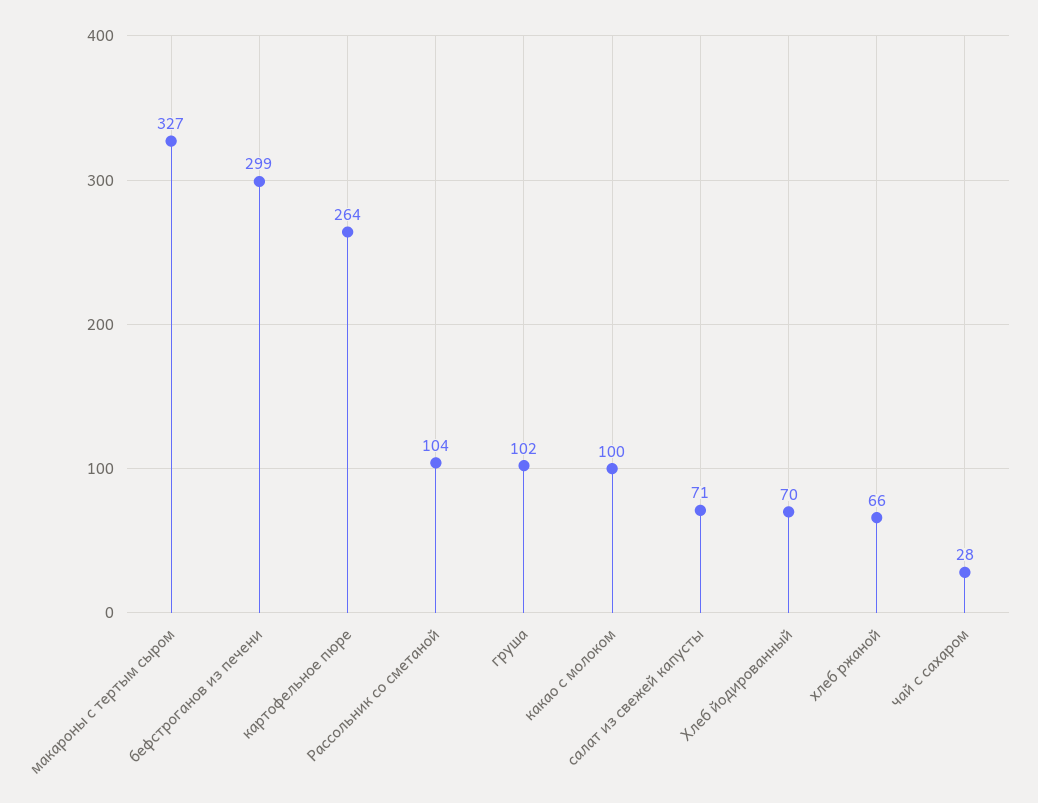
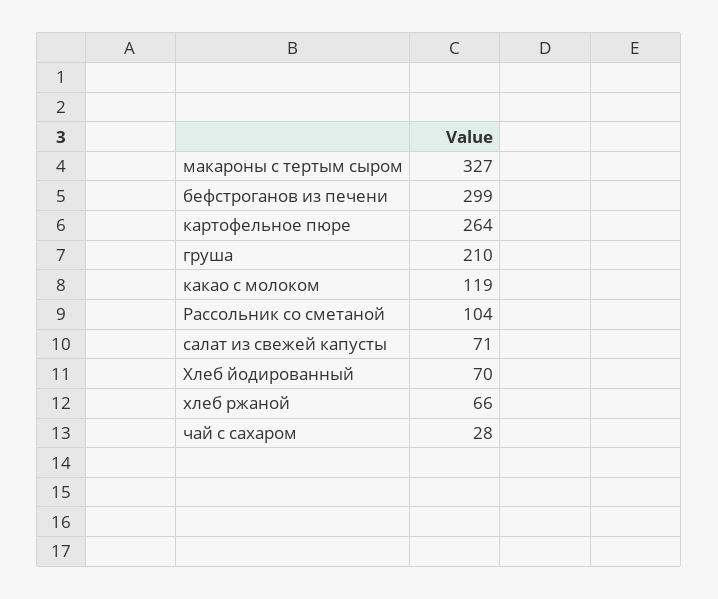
  {
    "макароны с тертым сыром": 327,
    "бефстроганов из печени": 299,
    "картофельное пюре": 264,
    "Рассольник со сметаной": 104,
-   "груша": 102,
+   "груша": 210,
-   "какао с молоком": 100,
+   "какао с молоком": 119,
    "салат из свежей капусты": 71,
    "Хлеб йодированный": 70,
    "хлеб ржаной": 66,
    "чай с сахаром": 28
  }

